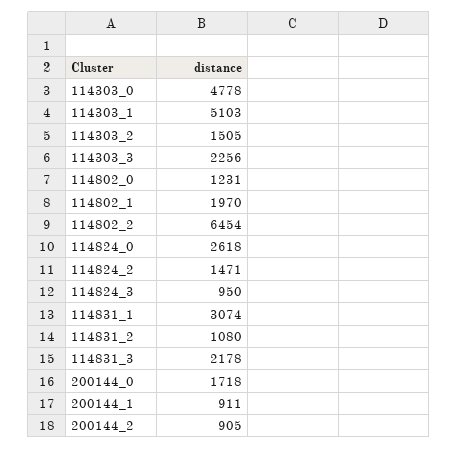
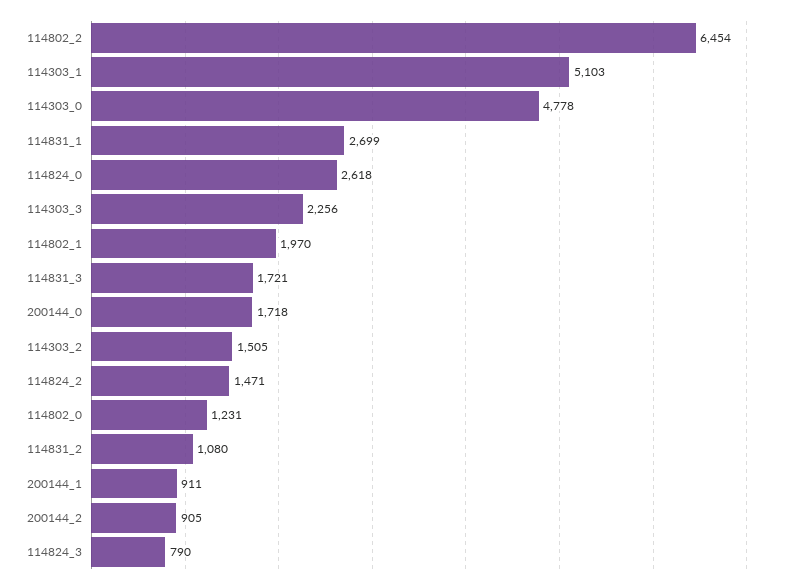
  {
    "114303_0": 4778,
    "114303_1": 5103,
    "114303_2": 1505,
    "114303_3": 2256,
    "114802_0": 1231,
    "114802_1": 1970,
    "114802_2": 6454,
    "114824_0": 2618,
    "114824_2": 1471,
-   "114824_3": 950,
+   "114824_3": 790,
-   "114831_1": 3074,
+   "114831_1": 2699,
    "114831_2": 1080,
-   "114831_3": 2178,
+   "114831_3": 1721,
    "200144_0": 1718,
    "200144_1": 911,
    "200144_2": 905
  }

